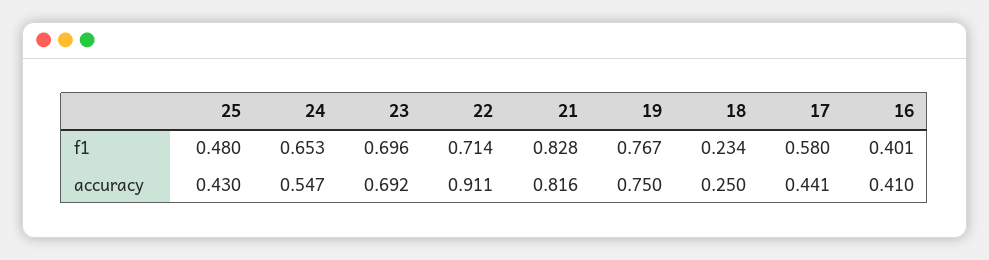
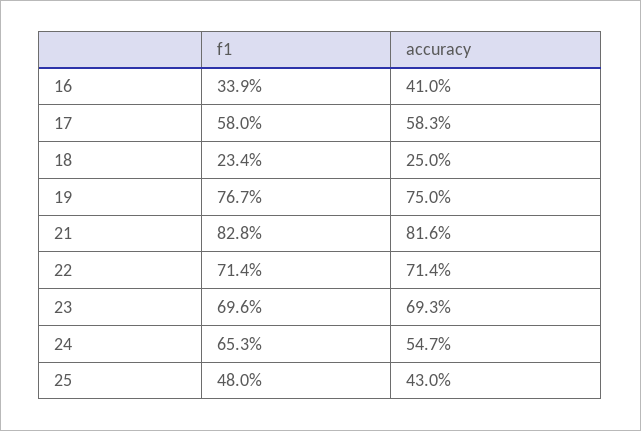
  {
    "25": {
      "f1": 0.48,
      "accuracy": 0.43
    },
    "24": {
      "f1": 0.653,
      "accuracy": 0.547
    },
    "23": {
      "f1": 0.696,
-     "accuracy": 0.692
+     "accuracy": 0.693
    },
    "22": {
      "f1": 0.714,
-     "accuracy": 0.911
+     "accuracy": 0.714
    },
    "21": {
      "f1": 0.828,
      "accuracy": 0.816
    },
    "19": {
      "f1": 0.767,
      "accuracy": 0.75
    },
    "18": {
      "f1": 0.234,
      "accuracy": 0.25
    },
    "17": {
      "f1": 0.58,
-     "accuracy": 0.441
+     "accuracy": 0.583
    },
    "16": {
-     "f1": 0.401,
+     "f1": 0.339,
      "accuracy": 0.41
    }
  }

